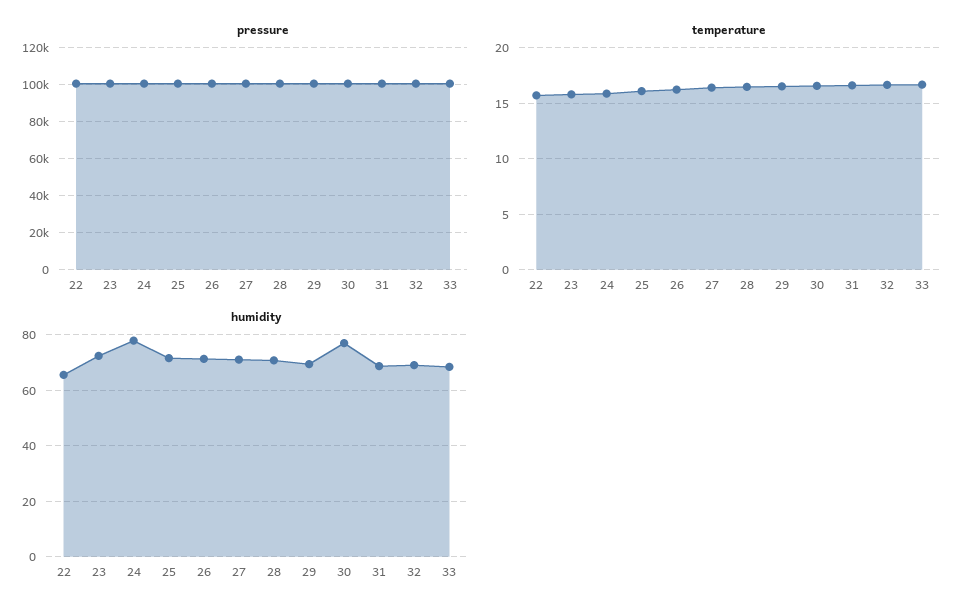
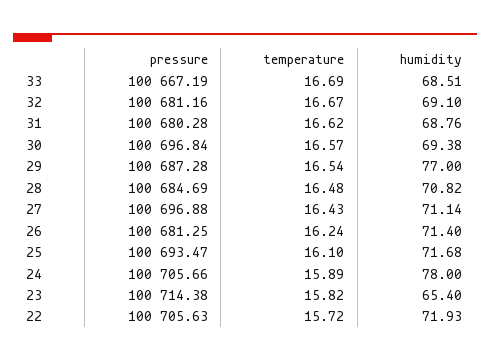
  {
    "pressure": {
      "22": 100705.63,
      "23": 100714.38,
      "24": 100705.66,
      "25": 100693.47,
      "26": 100681.25,
      "27": 100696.88,
      "28": 100684.69,
      "29": 100687.28,
      "30": 100696.84,
      "31": 100680.28,
      "32": 100681.16,
      "33": 100667.19
    },
    "temperature": {
      "22": 15.72,
      "23": 15.82,
      "24": 15.89,
      "25": 16.1,
      "26": 16.24,
      "27": 16.43,
      "28": 16.48,
      "29": 16.54,
      "30": 16.57,
      "31": 16.62,
      "32": 16.67,
      "33": 16.69
    },
    "humidity": {
-     "22": 65,
+     "22": 71.93,
-     "23": 72.5,
+     "23": 65.4,
      "24": 78,
      "25": 71.68,
      "26": 71.4,
      "27": 71.14,
      "28": 70.82,
-     "29": 70,
+     "29": 77,
-     "30": 77.5,
+     "30": 69.38,
      "31": 68.76,
      "32": 69.1,
      "33": 68.51
    }
  }

